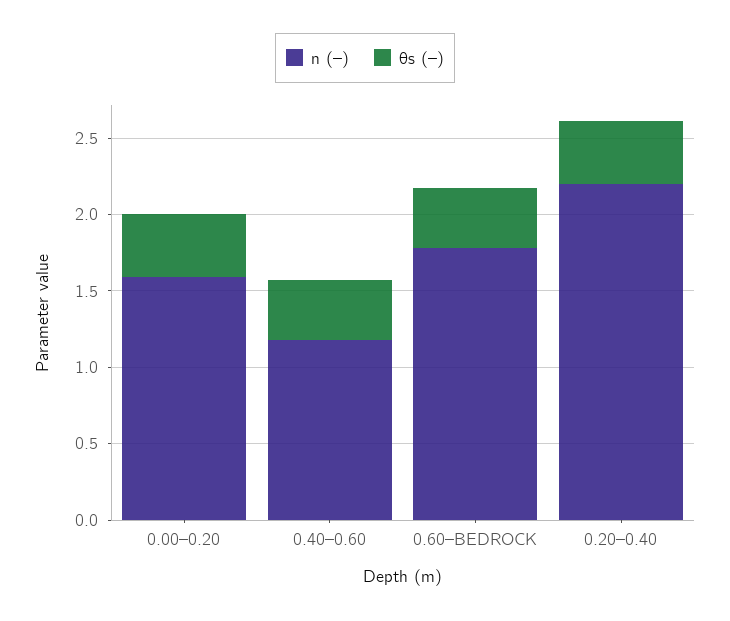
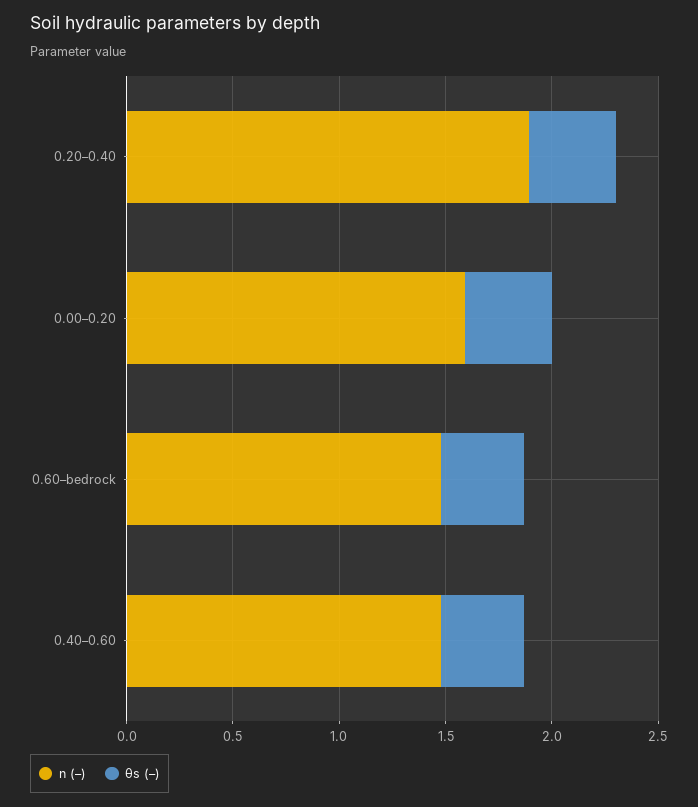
  {
    "n (–)": {
      "0.00–0.20": 1.6,
-     "0.40–0.60": 1.2,
+     "0.40–0.60": 1.5,
-     "0.60–BEDROCK": 1.8,
+     "0.60–BEDROCK": 1.5,
-     "0.20–0.40": 2.2
+     "0.20–0.40": 1.9
    },
    "θs (–)": {
      "0.00–0.20": 0.4,
      "0.40–0.60": 0.4,
      "0.60–BEDROCK": 0.4,
      "0.20–0.40": 0.4
    }
  }

